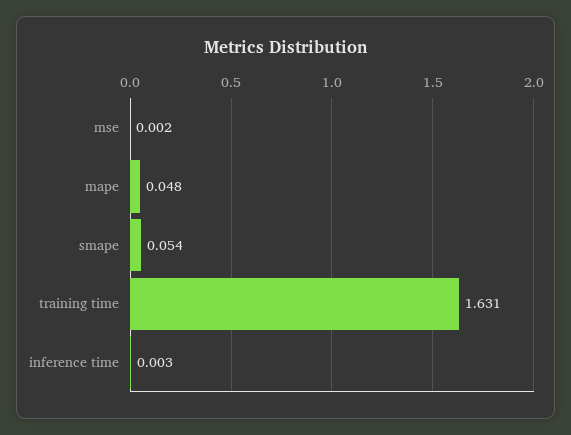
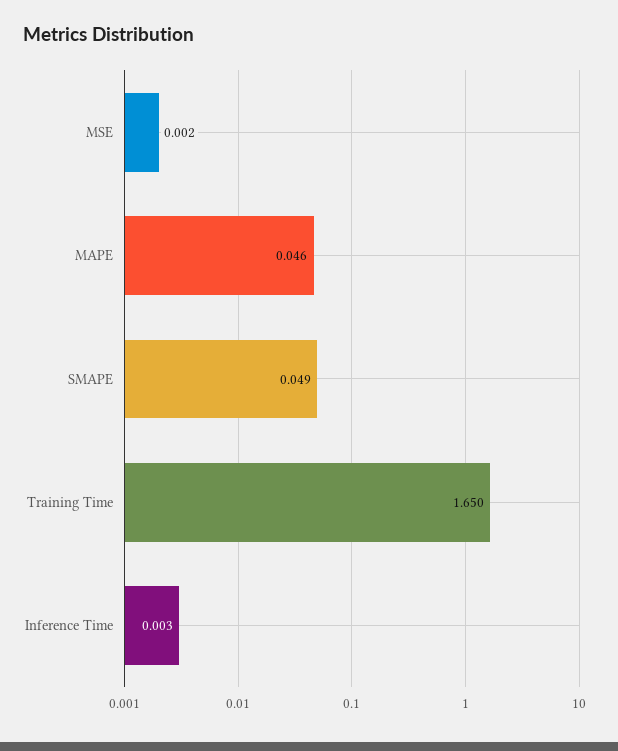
  {
    "mse": 0.002,
-   "mape": 0.048,
+   "mape": 0.046,
-   "smape": 0.054,
+   "smape": 0.049,
-   "training time": 1.631,
+   "training time": 1.65,
    "inference time": 0.003
  }

